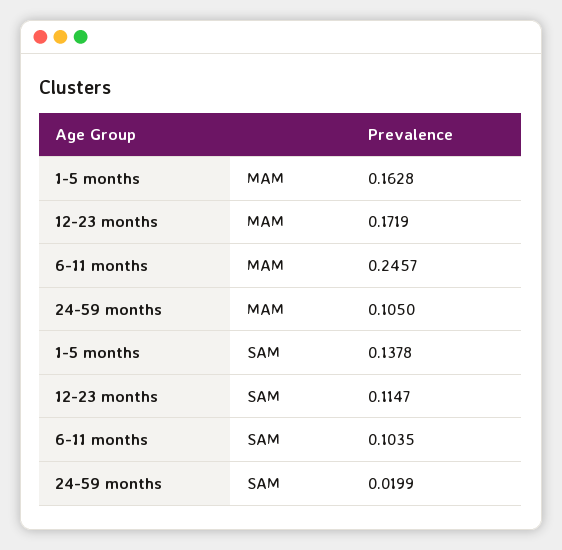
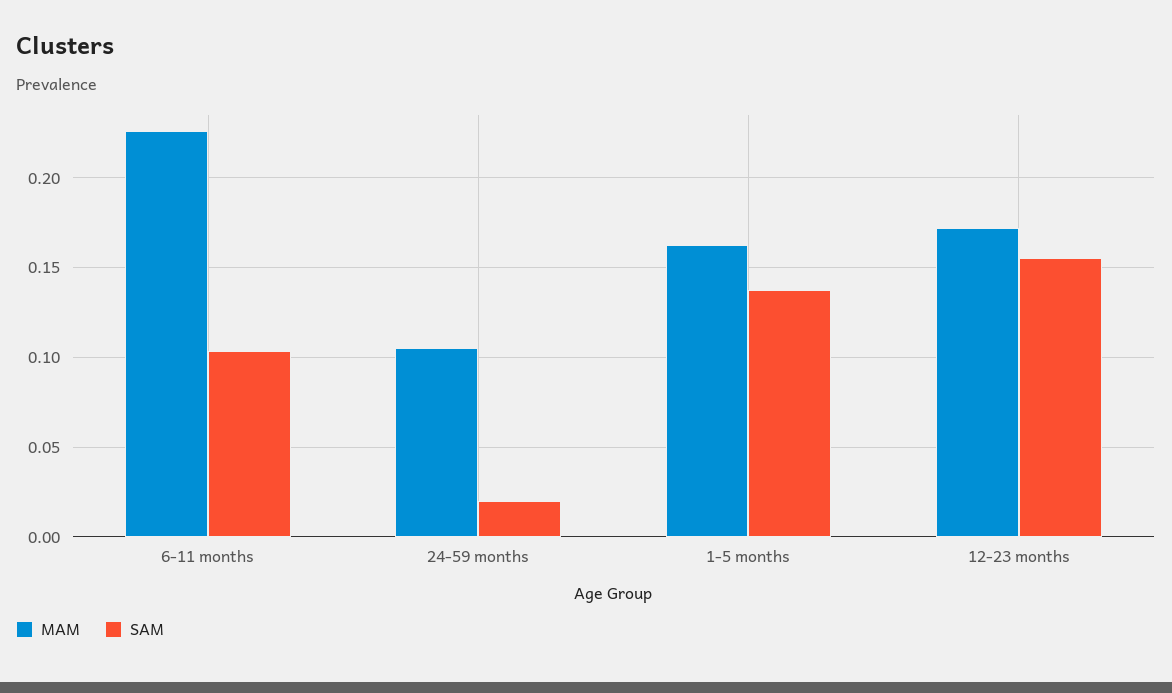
  {
    "MAM": {
      "1-5 months": 0.1628,
      "12-23 months": 0.1719,
-     "6-11 months": 0.2457,
+     "6-11 months": 0.225,
      "24-59 months": 0.105
    },
    "SAM": {
      "1-5 months": 0.1378,
-     "12-23 months": 0.1147,
+     "12-23 months": 0.155,
      "6-11 months": 0.1035,
      "24-59 months": 0.0199
    }
  }

